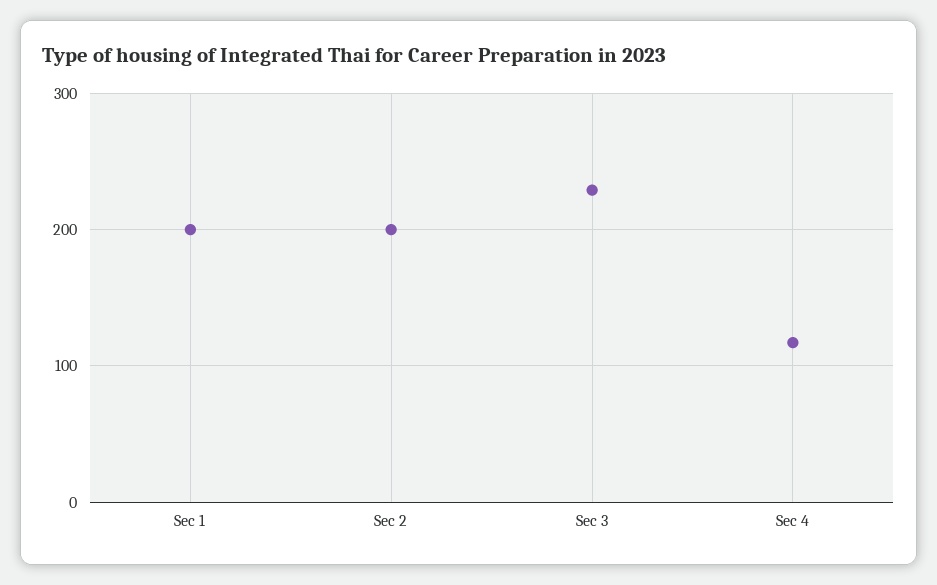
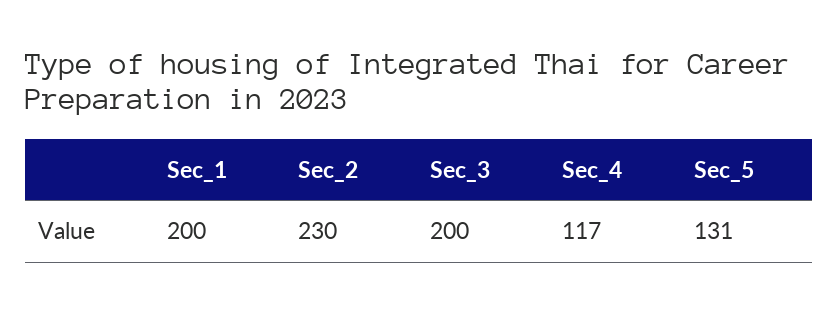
  {
    "Sec 1": 200,
-   "Sec 2": 200,
+   "Sec 2": 230,
-   "Sec 3": 230,
+   "Sec 3": 200,
-   "Sec 4": 117
+   "Sec 4": 117,
+   "Sec_5": 131
  }

